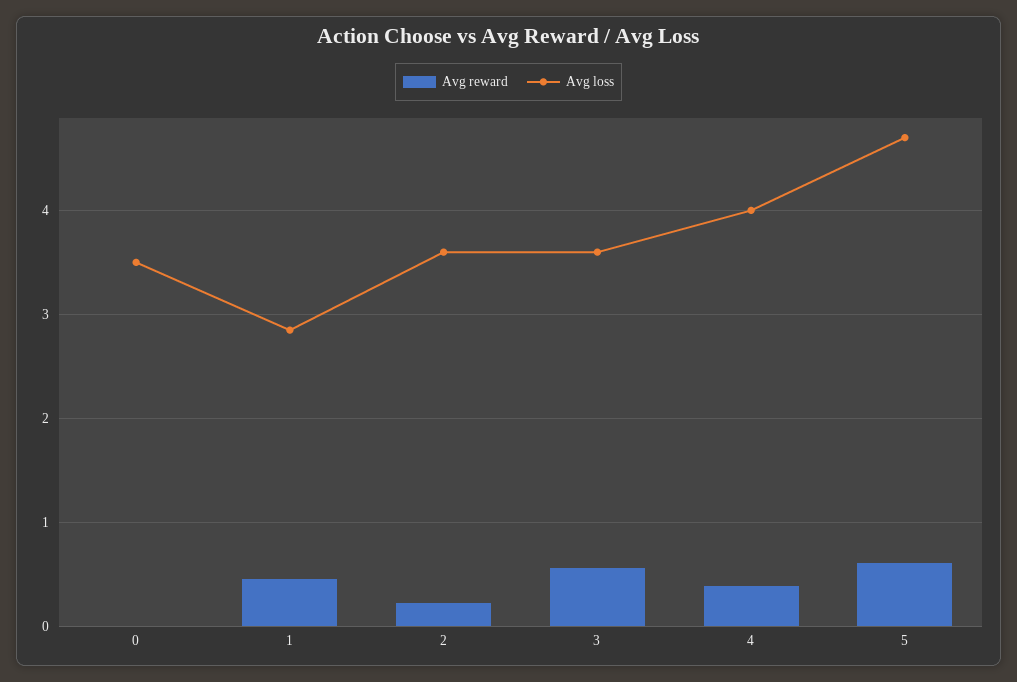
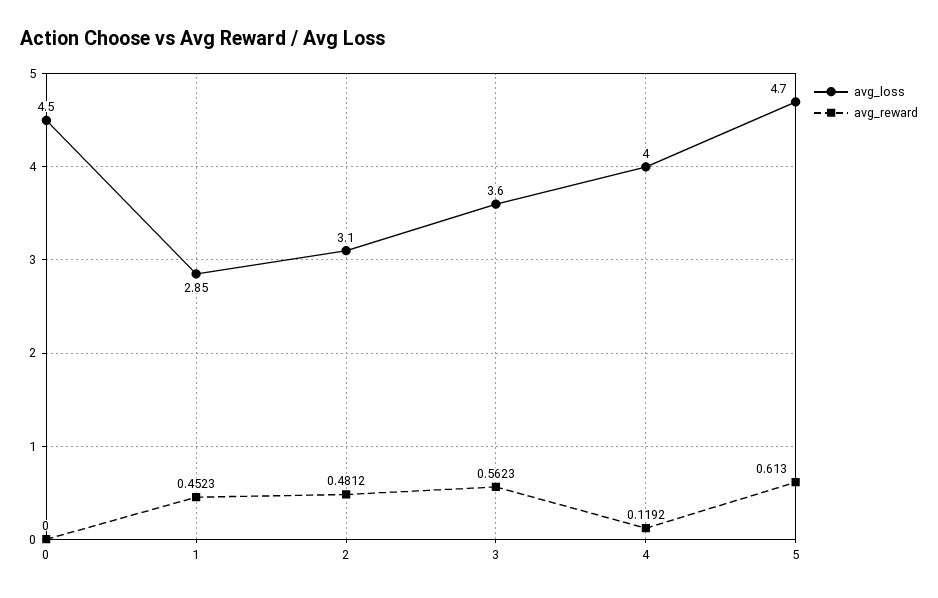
  {
    "Avg reward": {
      "0": 0,
      "1": 0.4523,
-     "2": 0.2,
+     "2": 0.4812,
      "3": 0.5623,
-     "4": 0.4,
+     "4": 0.1192,
      "5": 0.613
    },
    "Avg loss": {
-     "0": 3.5,
+     "0": 4.5,
      "1": 2.85,
-     "2": 3.6,
+     "2": 3.1,
      "3": 3.6,
      "4": 4,
      "5": 4.7
    }
  }

